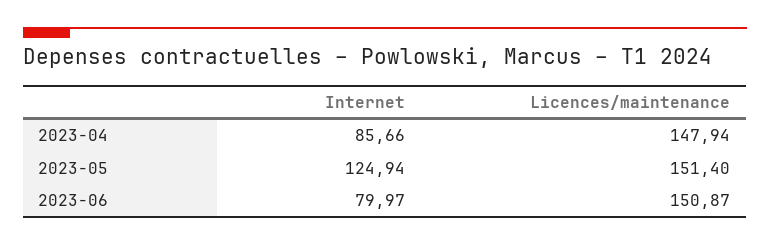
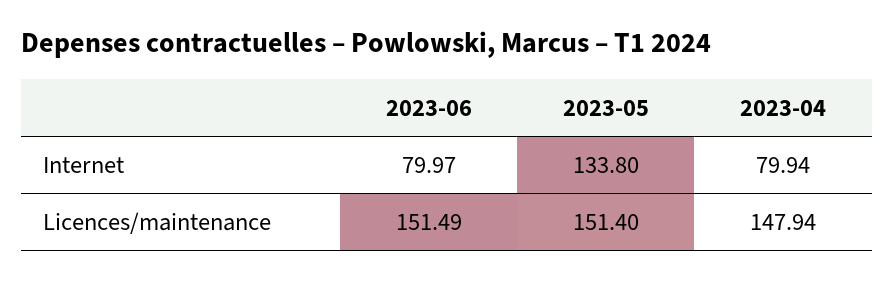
  {
    "Internet": {
-     "2023-04": 85.66,
+     "2023-04": 79.94,
-     "2023-05": 124.94,
+     "2023-05": 133.8,
      "2023-06": 79.97
    },
    "Licences/maintenance": {
      "2023-04": 147.94,
      "2023-05": 151.4,
-     "2023-06": 150.87
+     "2023-06": 151.49
    }
  }

